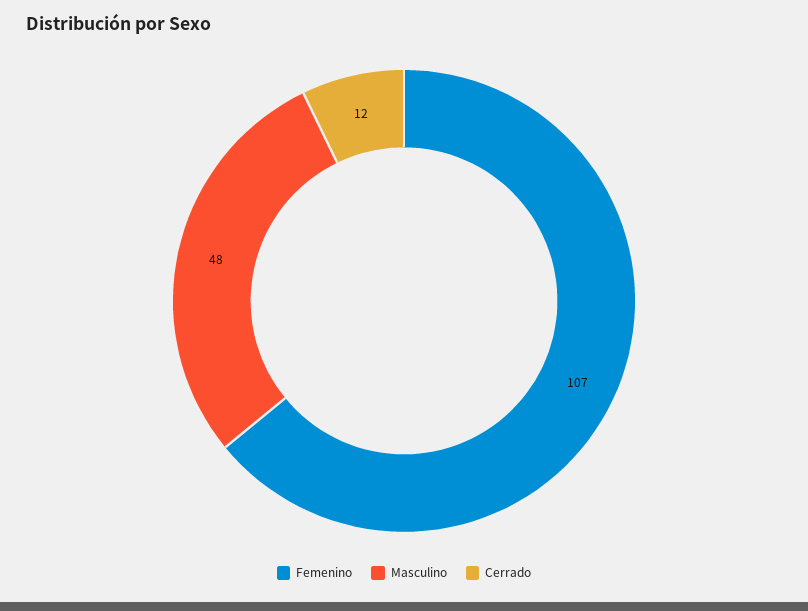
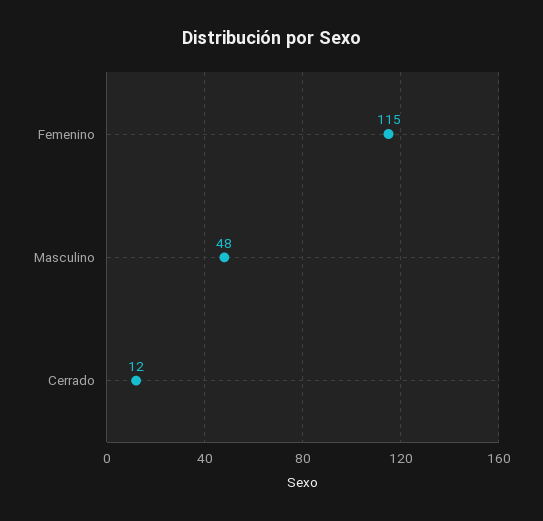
  {
-   "Femenino": 107,
+   "Femenino": 115,
    "Masculino": 48,
    "Cerrado": 12
  }

